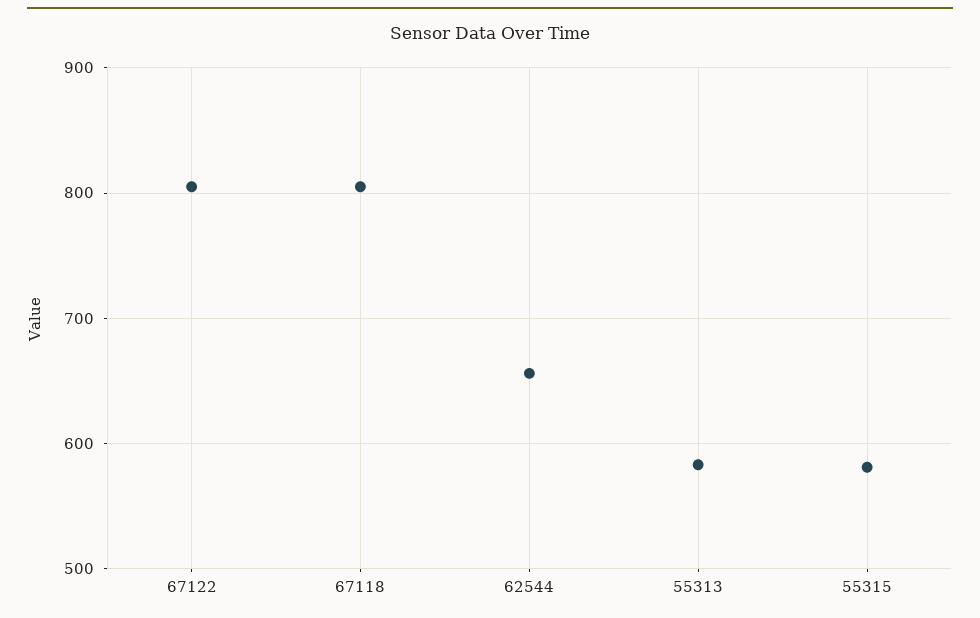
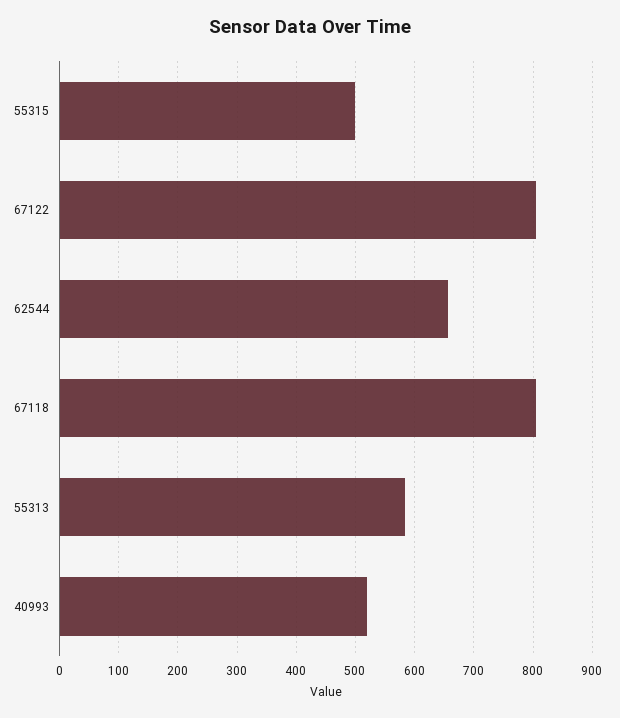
  {
    "67122": 810,
    "67118": 810,
    "62544": 660,
    "55313": 580,
-   "55315": 580
+   "55315": 500,
+   "40993": 520
  }

